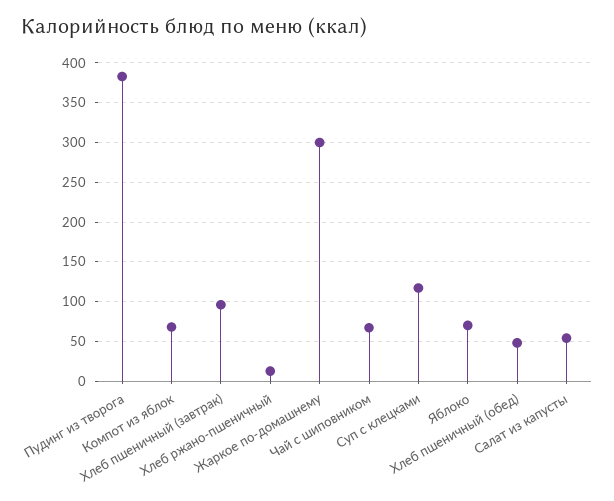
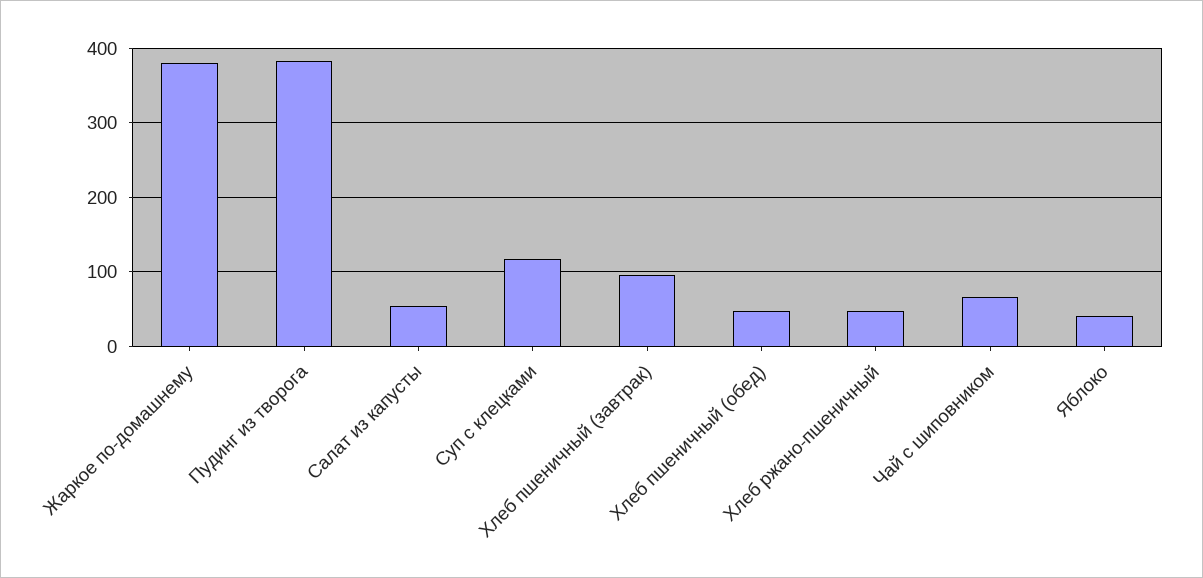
  {
    "Пудинг из творога": 380,
-   "Компот из яблок": 70,
    "Хлеб пшеничный (завтрак)": 100,
-   "Хлеб ржано-пшеничный": 10,
+   "Хлеб ржано-пшеничный": 50,
-   "Жаркое по-домашнему": 300,
+   "Жаркое по-домашнему": 380,
    "Чай с шиповником": 70,
    "Суп с клецками": 120,
-   "Яблоко": 70,
+   "Яблоко": 40,
    "Хлеб пшеничный (обед)": 50,
    "Салат из капусты": 50
  }

